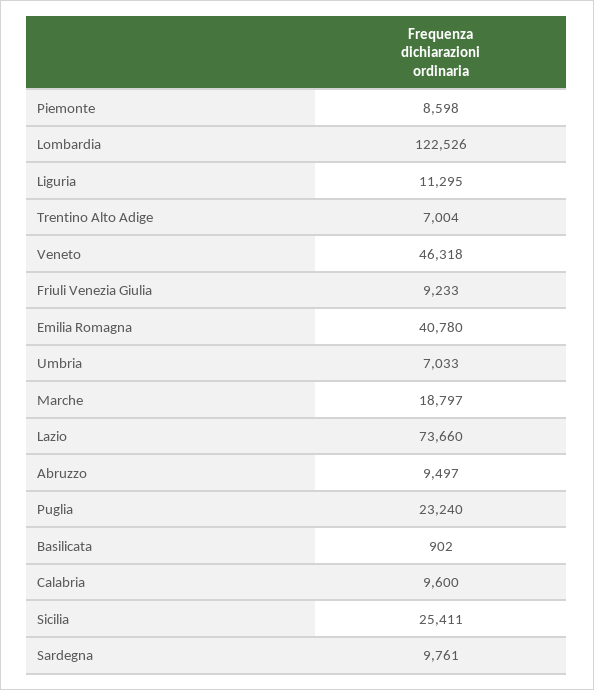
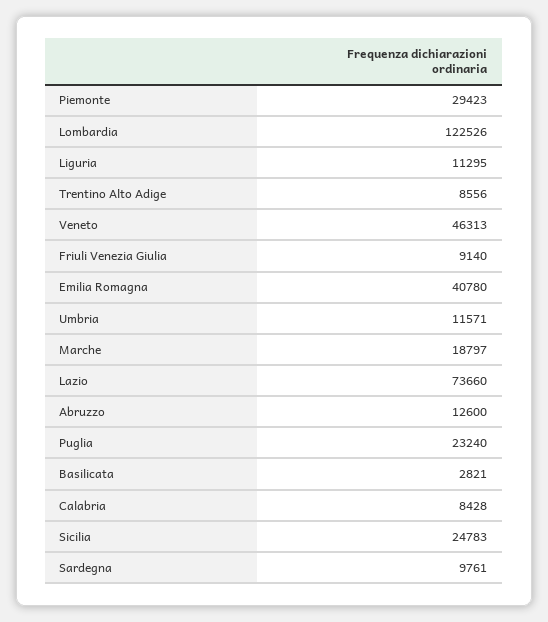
  {
-   "Piemonte": 8598,
+   "Piemonte": 29423,
    "Lombardia": 122526,
    "Liguria": 11295,
-   "Trentino Alto Adige": 7004,
+   "Trentino Alto Adige": 8556,
-   "Veneto": 46318,
+   "Veneto": 46313,
-   "Friuli Venezia Giulia": 9233,
+   "Friuli Venezia Giulia": 9140,
    "Emilia Romagna": 40780,
-   "Umbria": 7033,
+   "Umbria": 11571,
    "Marche": 18797,
    "Lazio": 73660,
-   "Abruzzo": 9497,
+   "Abruzzo": 12600,
    "Puglia": 23240,
-   "Basilicata": 902,
+   "Basilicata": 2821,
-   "Calabria": 9600,
+   "Calabria": 8428,
-   "Sicilia": 25411,
+   "Sicilia": 24783,
    "Sardegna": 9761
  }

